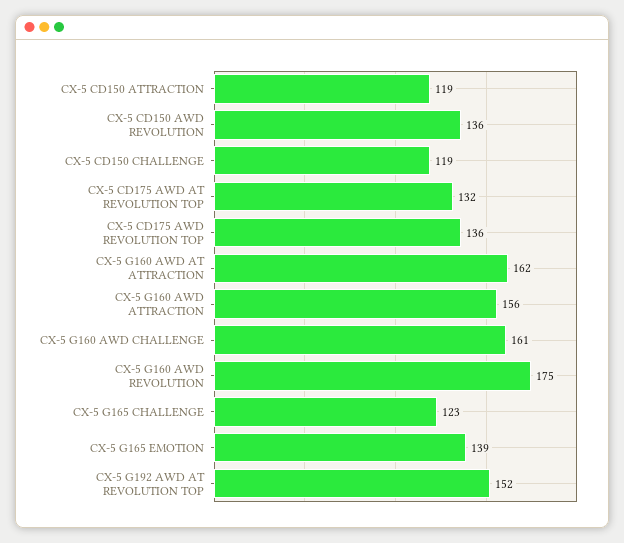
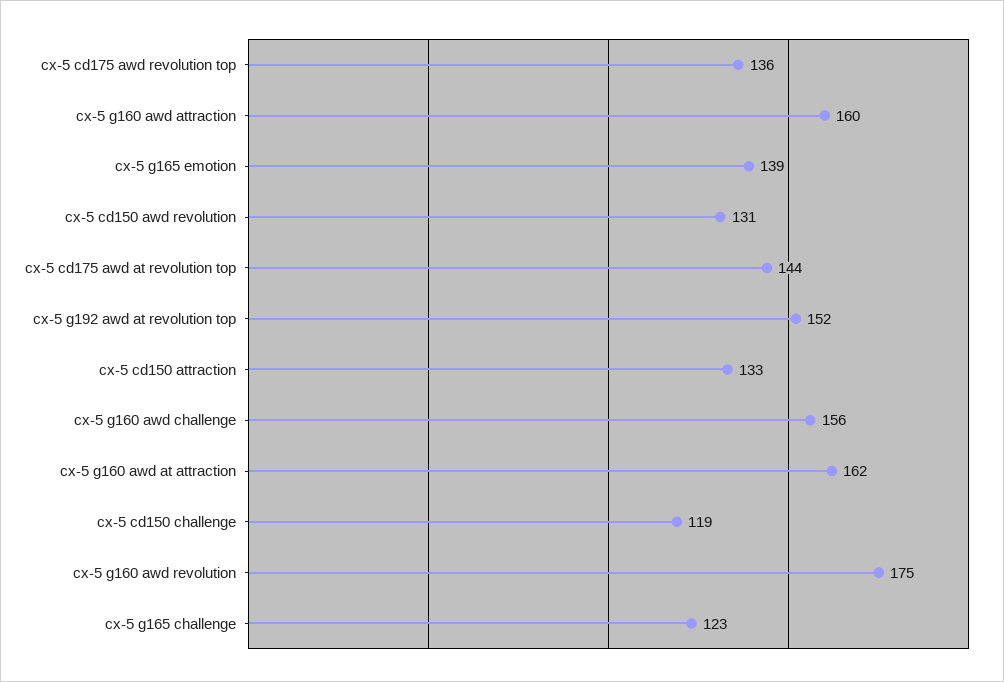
  {
-   "CX-5 CD150 ATTRACTION": 119,
+   "CX-5 CD150 ATTRACTION": 133,
-   "CX-5 CD150 AWD REVOLUTION": 136,
+   "CX-5 CD150 AWD REVOLUTION": 131,
    "CX-5 CD150 CHALLENGE": 119,
-   "CX-5 CD175 AWD AT REVOLUTION TOP": 132,
+   "CX-5 CD175 AWD AT REVOLUTION TOP": 144,
    "CX-5 CD175 AWD REVOLUTION TOP": 136,
    "CX-5 G160 AWD AT ATTRACTION": 162,
-   "CX-5 G160 AWD ATTRACTION": 156,
+   "CX-5 G160 AWD ATTRACTION": 160,
-   "CX-5 G160 AWD CHALLENGE": 161,
+   "CX-5 G160 AWD CHALLENGE": 156,
    "CX-5 G160 AWD REVOLUTION": 175,
    "CX-5 G165 CHALLENGE": 123,
    "CX-5 G165 EMOTION": 139,
    "CX-5 G192 AWD AT REVOLUTION TOP": 152
  }

